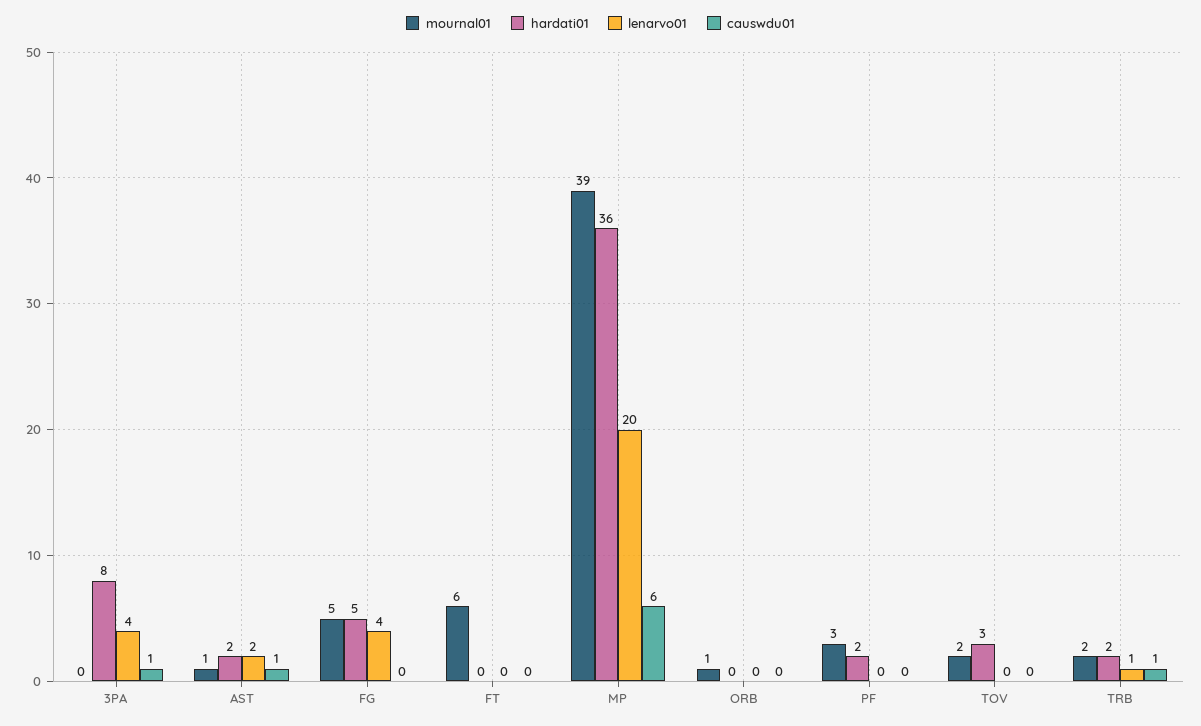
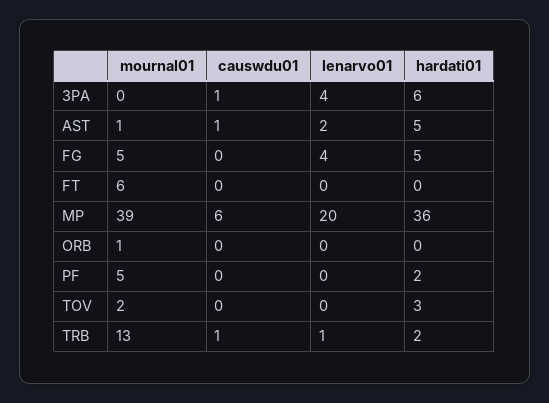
  {
    "mournal01": {
      "3PA": 0,
      "AST": 1,
      "FG": 5,
      "FT": 6,
      "MP": 39,
      "ORB": 1,
-     "PF": 3,
+     "PF": 5,
      "TOV": 2,
-     "TRB": 2
+     "TRB": 13
    },
    "hardati01": {
-     "3PA": 8,
+     "3PA": 6,
-     "AST": 2,
+     "AST": 5,
      "FG": 5,
      "FT": 0,
      "MP": 36,
      "ORB": 0,
      "PF": 2,
      "TOV": 3,
      "TRB": 2
    },
    "lenarvo01": {
      "3PA": 4,
      "AST": 2,
      "FG": 4,
      "FT": 0,
      "MP": 20,
      "ORB": 0,
      "PF": 0,
      "TOV": 0,
      "TRB": 1
    },
    "causwdu01": {
      "3PA": 1,
      "AST": 1,
      "FG": 0,
      "FT": 0,
      "MP": 6,
      "ORB": 0,
      "PF": 0,
      "TOV": 0,
      "TRB": 1
    }
  }

